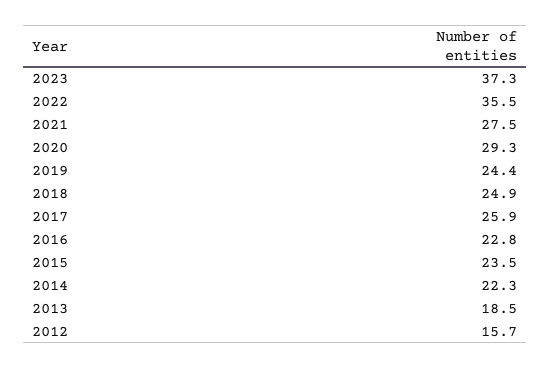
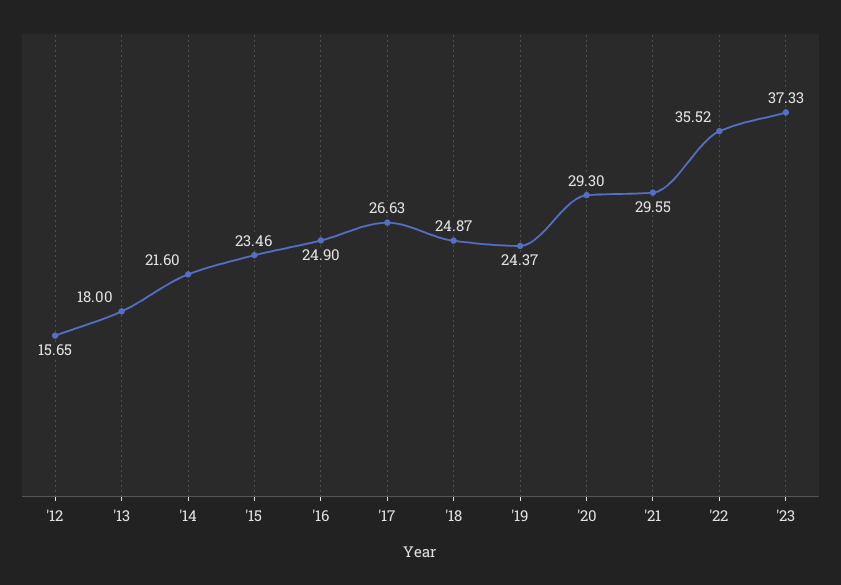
  {
    "2023": 37.33,
    "2022": 35.52,
-   "2021": 27.5,
+   "2021": 29.55,
    "2020": 29.3,
    "2019": 24.37,
    "2018": 24.87,
-   "2017": 25.9,
+   "2017": 26.63,
-   "2016": 22.8,
+   "2016": 24.9,
    "2015": 23.46,
-   "2014": 22.3,
+   "2014": 21.6,
-   "2013": 18.5,
+   "2013": 18,
    "2012": 15.65
  }

